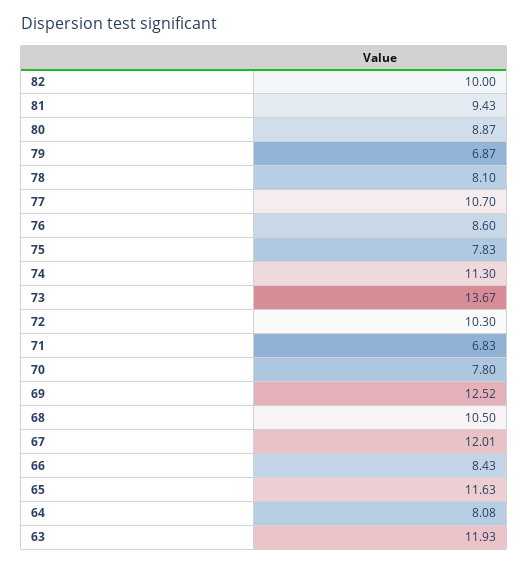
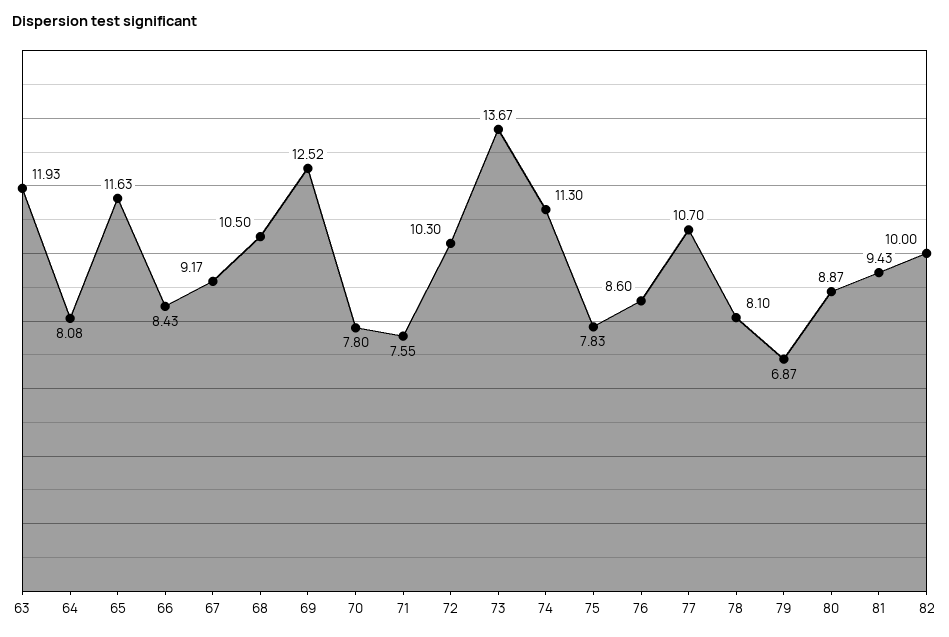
  {
    "82": 10,
    "81": 9.43,
    "80": 8.87,
    "79": 6.87,
    "78": 8.1,
    "77": 10.7,
    "76": 8.6,
    "75": 7.83,
    "74": 11.3,
    "73": 13.67,
    "72": 10.3,
-   "71": 6.83,
+   "71": 7.55,
    "70": 7.8,
    "69": 12.52,
    "68": 10.5,
-   "67": 12.01,
+   "67": 9.17,
    "66": 8.43,
    "65": 11.63,
    "64": 8.08,
    "63": 11.93
  }

